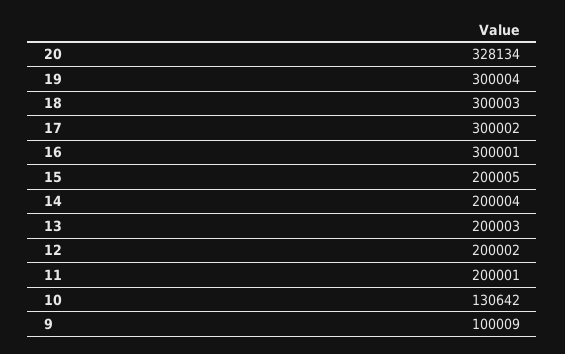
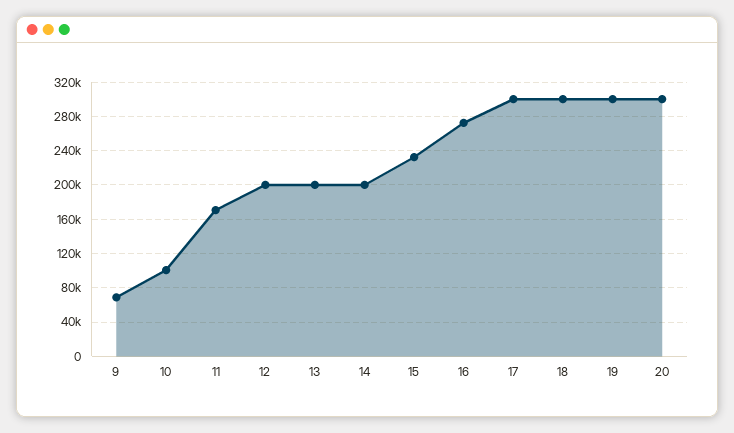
  {
-   "20": 328134,
+   "20": 300000,
    "19": 300004,
    "18": 300003,
    "17": 300002,
-   "16": 300001,
+   "16": 270000,
-   "15": 200005,
+   "15": 230000,
    "14": 200004,
    "13": 200003,
    "12": 200002,
-   "11": 200001,
+   "11": 170000,
-   "10": 130642,
+   "10": 100000,
-   "9": 100009
+   "9": 70000
  }

